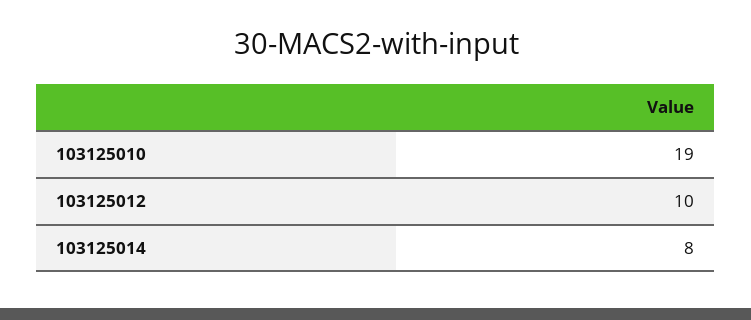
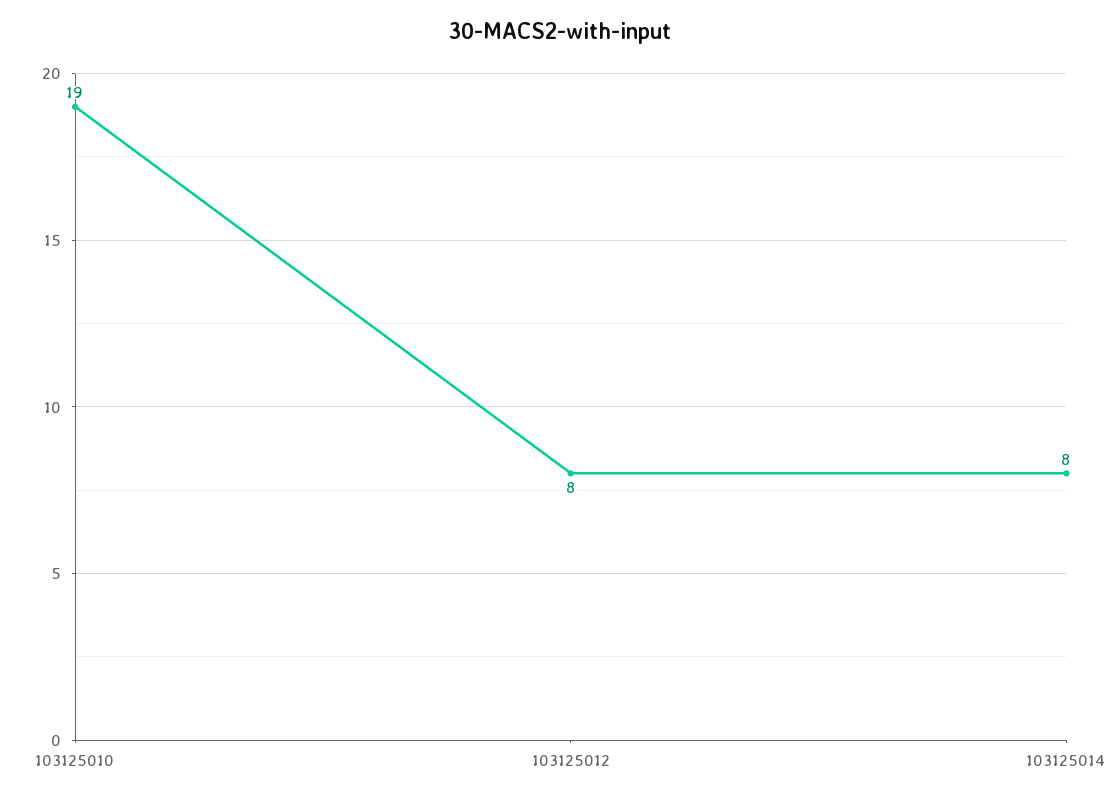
  {
    "103125010": 19,
-   "103125012": 10,
+   "103125012": 8,
    "103125014": 8
  }

